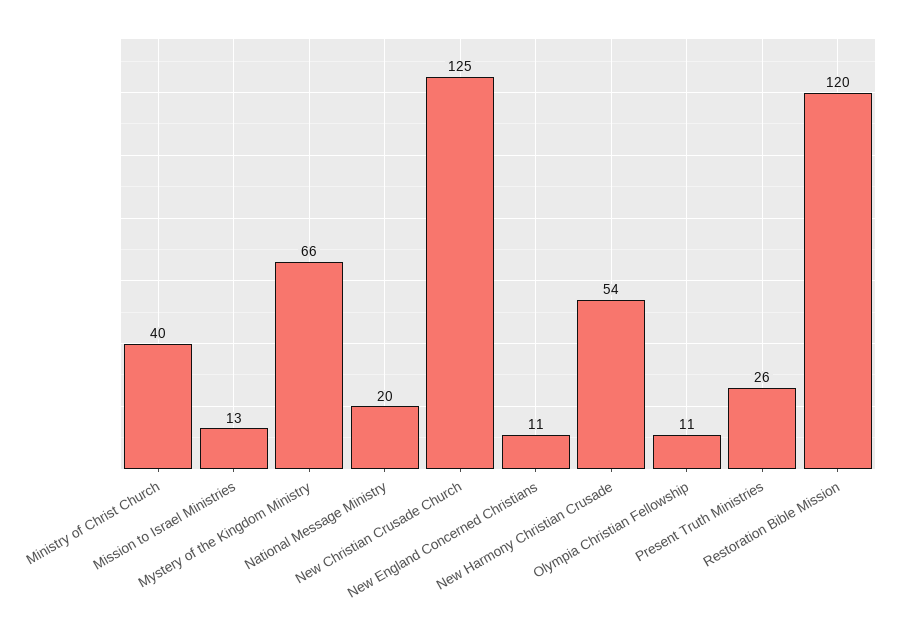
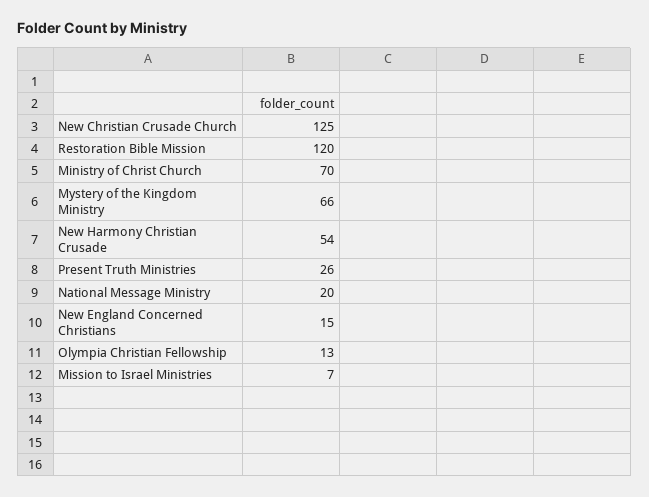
  {
-   "Ministry of Christ Church": 40,
+   "Ministry of Christ Church": 70,
-   "Mission to Israel Ministries": 13,
+   "Mission to Israel Ministries": 7,
    "Mystery of the Kingdom Ministry": 66,
    "National Message Ministry": 20,
    "New Christian Crusade Church": 125,
-   "New England Concerned Christians": 11,
+   "New England Concerned Christians": 15,
    "New Harmony Christian Crusade": 54,
-   "Olympia Christian Fellowship": 11,
+   "Olympia Christian Fellowship": 13,
    "Present Truth Ministries": 26,
    "Restoration Bible Mission": 120
  }

